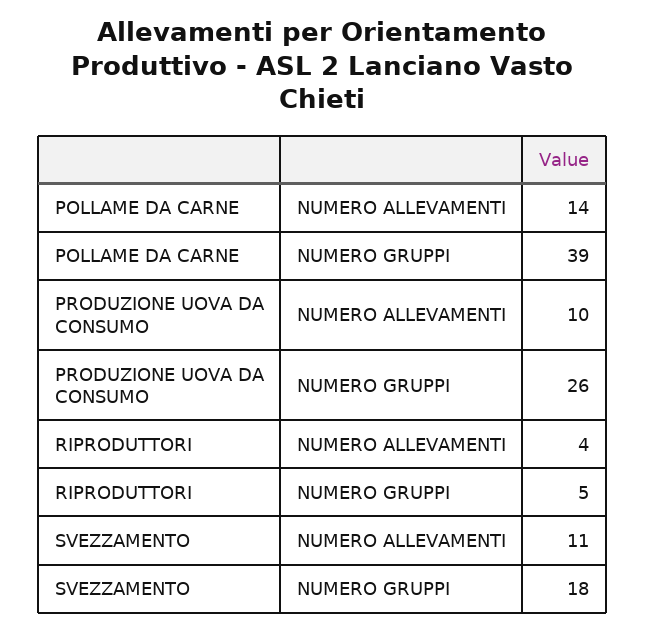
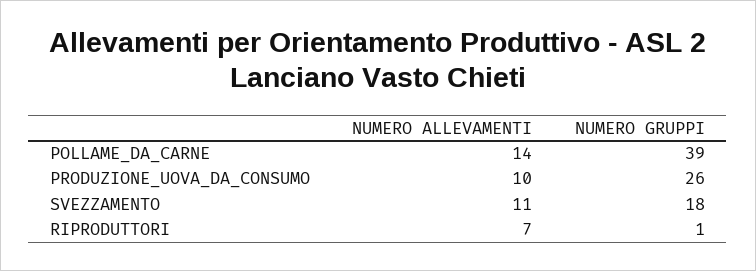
  {
    "POLLAME DA CARNE": {
      "NUMERO ALLEVAMENTI": 14,
      "NUMERO GRUPPI": 39
    },
    "PRODUZIONE UOVA DA CONSUMO": {
      "NUMERO ALLEVAMENTI": 10,
      "NUMERO GRUPPI": 26
    },
    "RIPRODUTTORI": {
-     "NUMERO ALLEVAMENTI": 4,
+     "NUMERO ALLEVAMENTI": 7,
-     "NUMERO GRUPPI": 5
+     "NUMERO GRUPPI": 1
    },
    "SVEZZAMENTO": {
      "NUMERO ALLEVAMENTI": 11,
      "NUMERO GRUPPI": 18
    }
  }

